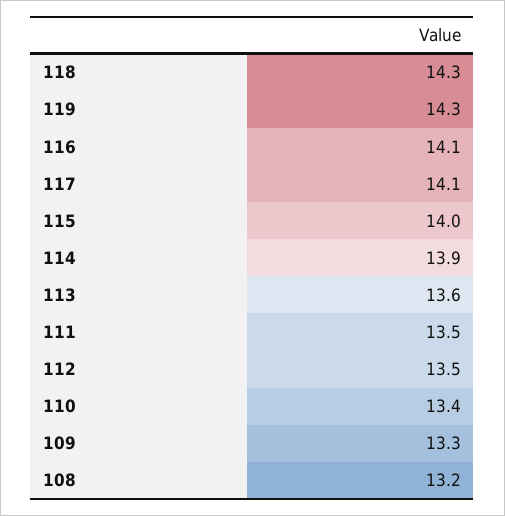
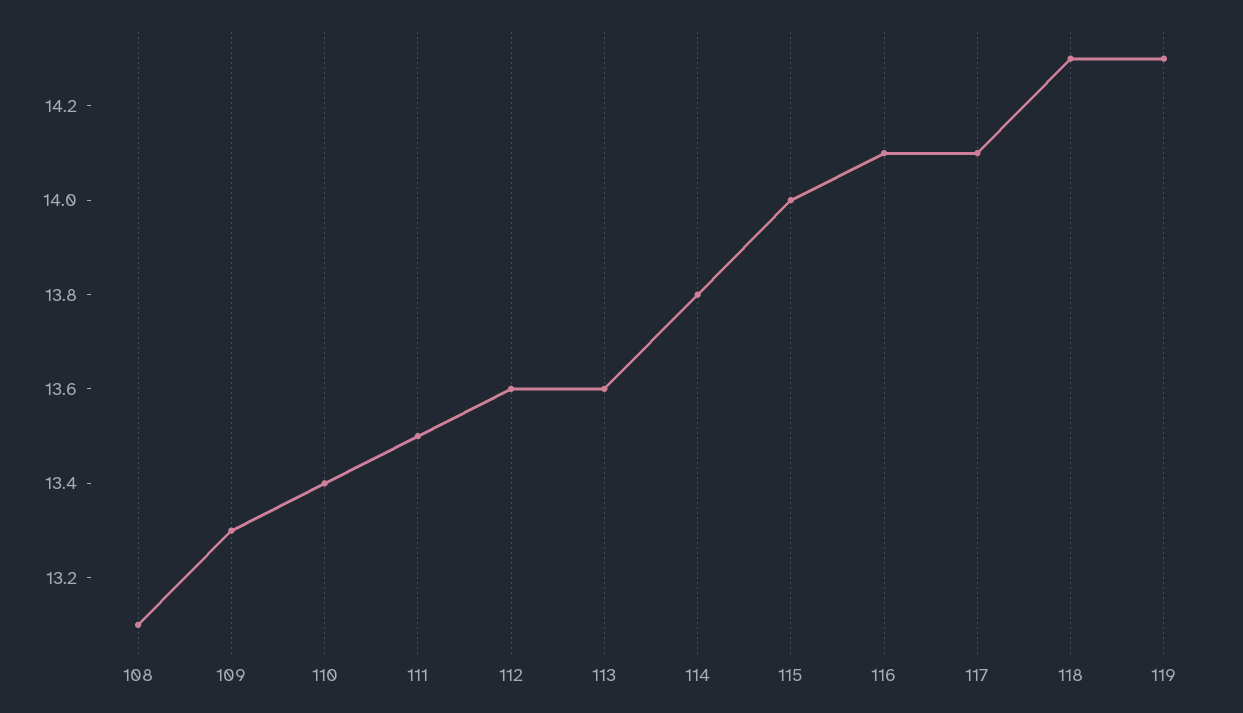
  {
    "118": 14.3,
    "119": 14.3,
    "116": 14.1,
    "117": 14.1,
    "115": 14,
-   "114": 13.9,
+   "114": 13.8,
    "113": 13.6,
    "111": 13.5,
-   "112": 13.5,
+   "112": 13.6,
    "110": 13.4,
    "109": 13.3,
-   "108": 13.2
+   "108": 13.1
  }

